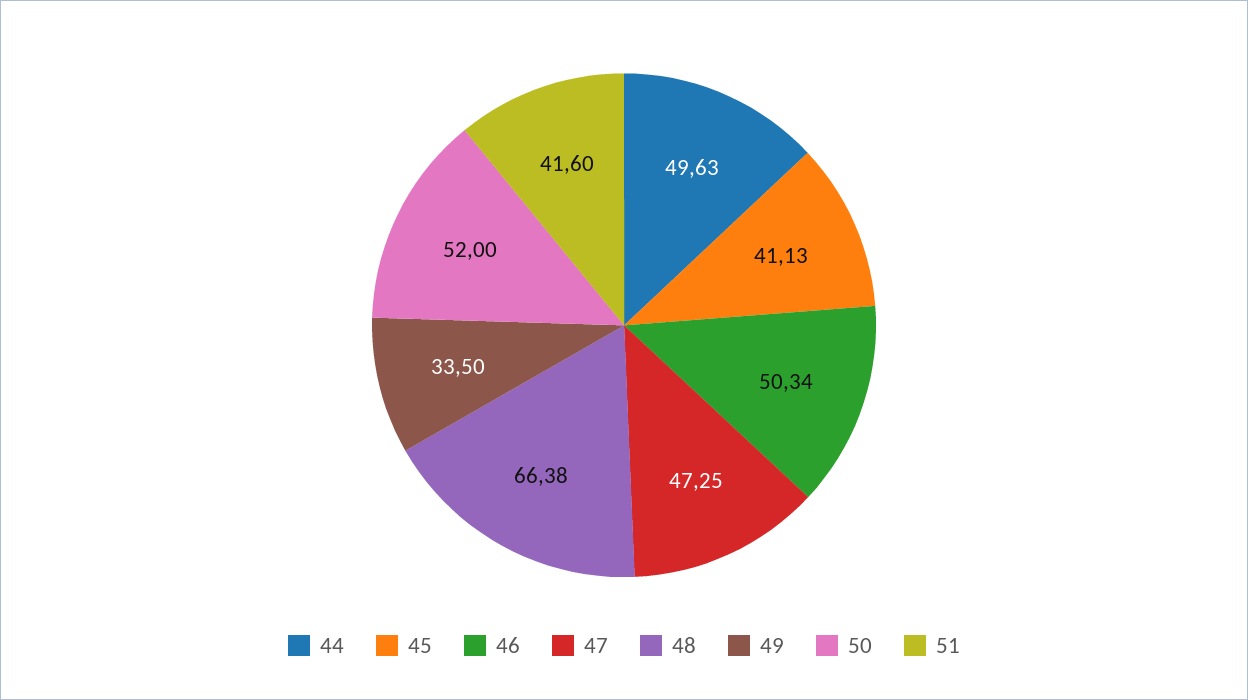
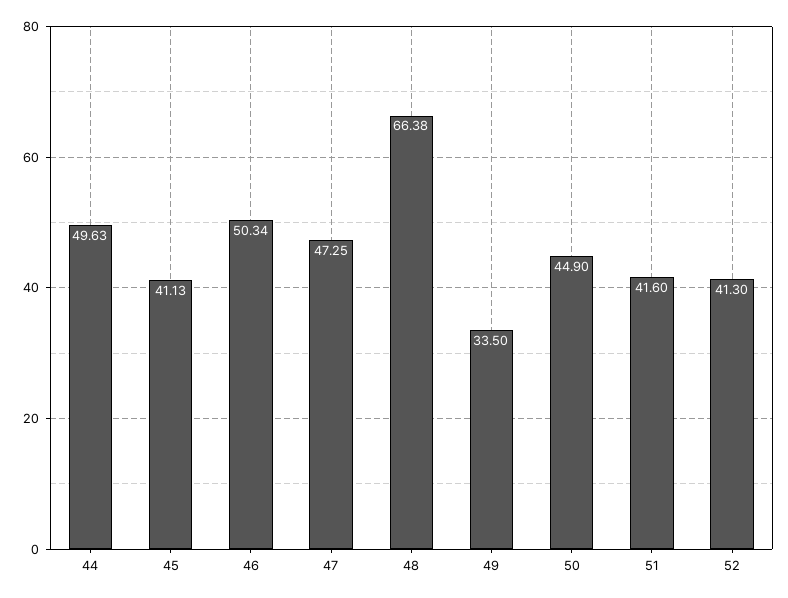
  {
    "44": 49.63,
    "45": 41.13,
    "46": 50.34,
    "47": 47.25,
    "48": 66.38,
    "49": 33.5,
-   "50": 52,
+   "50": 44.9,
-   "51": 41.6
+   "51": 41.6,
+   "52": 41.3
  }

